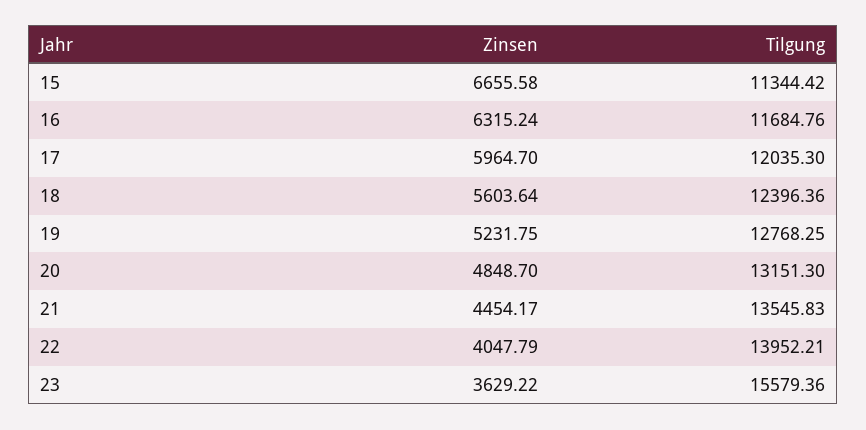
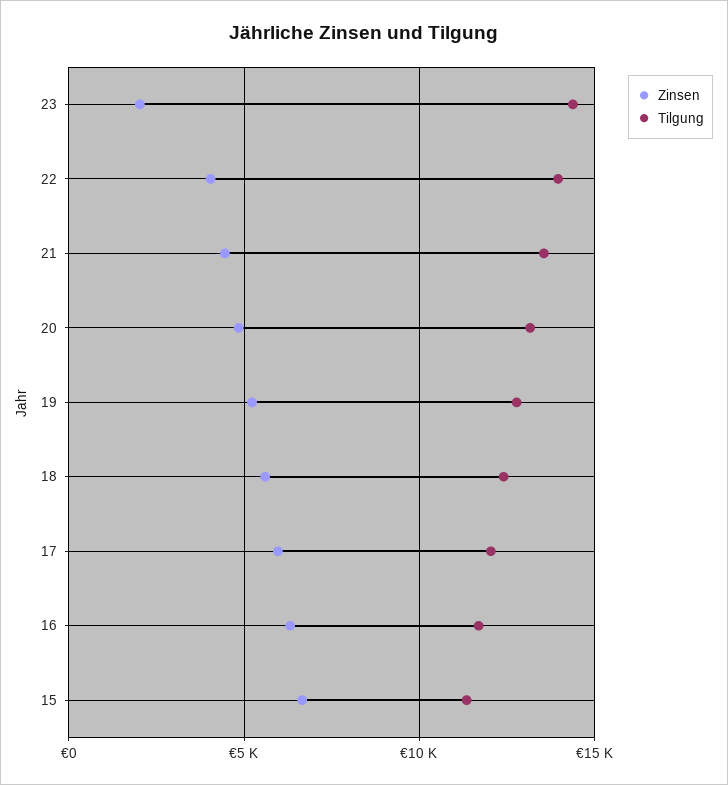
  {
    "Zinsen": {
      "15": 6655.58,
      "16": 6315.24,
      "17": 5964.7,
      "18": 5603.64,
      "19": 5231.75,
      "20": 4848.7,
      "21": 4454.17,
      "22": 4047.79,
-     "23": 3629.22
+     "23": 2000
    },
    "Tilgung": {
      "15": 11344.42,
      "16": 11684.76,
      "17": 12035.3,
      "18": 12396.36,
      "19": 12768.25,
      "20": 13151.3,
      "21": 13545.83,
      "22": 13952.21,
-     "23": 15579.36
+     "23": 14500
    }
  }

